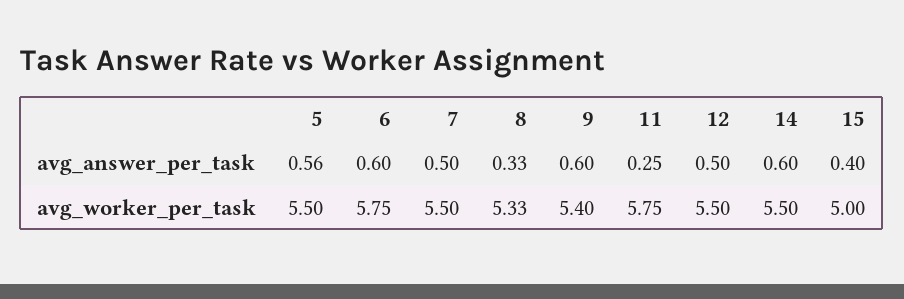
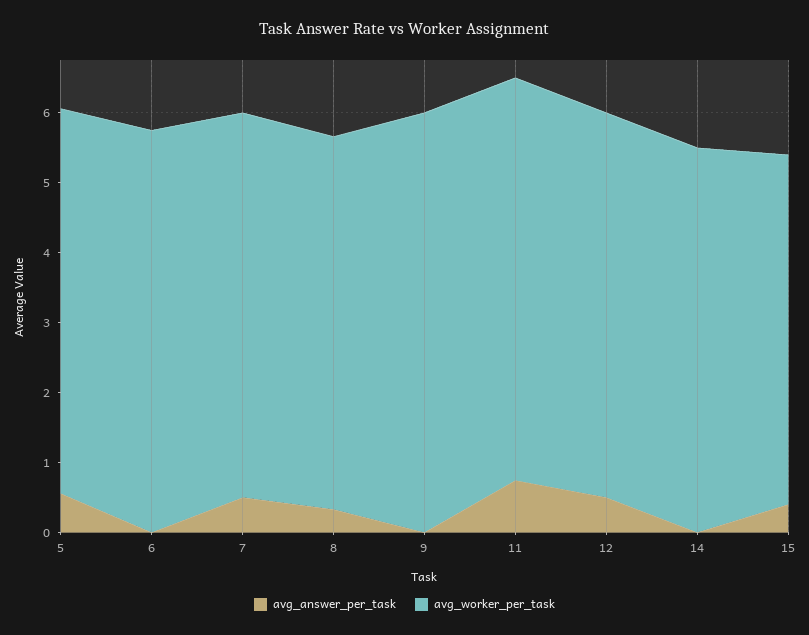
  {
    "avg_answer_per_task": {
      "5": 0.56,
-     "6": 0.6,
+     "6": 0,
      "7": 0.5,
      "8": 0.33,
-     "9": 0.6,
+     "9": 0,
-     "11": 0.25,
+     "11": 0.8,
      "12": 0.5,
-     "14": 0.6,
+     "14": 0,
      "15": 0.4
    },
    "avg_worker_per_task": {
      "5": 5.5,
      "6": 5.75,
      "7": 5.5,
      "8": 5.33,
-     "9": 5.4,
+     "9": 6,
      "11": 5.75,
      "12": 5.5,
      "14": 5.5,
      "15": 5
    }
  }

